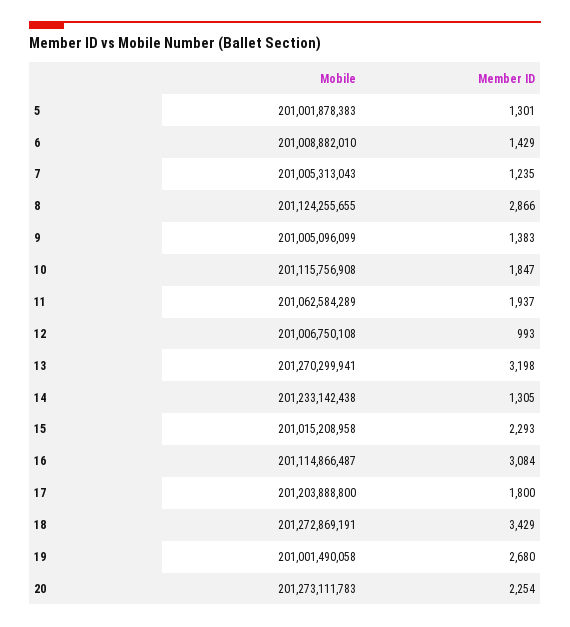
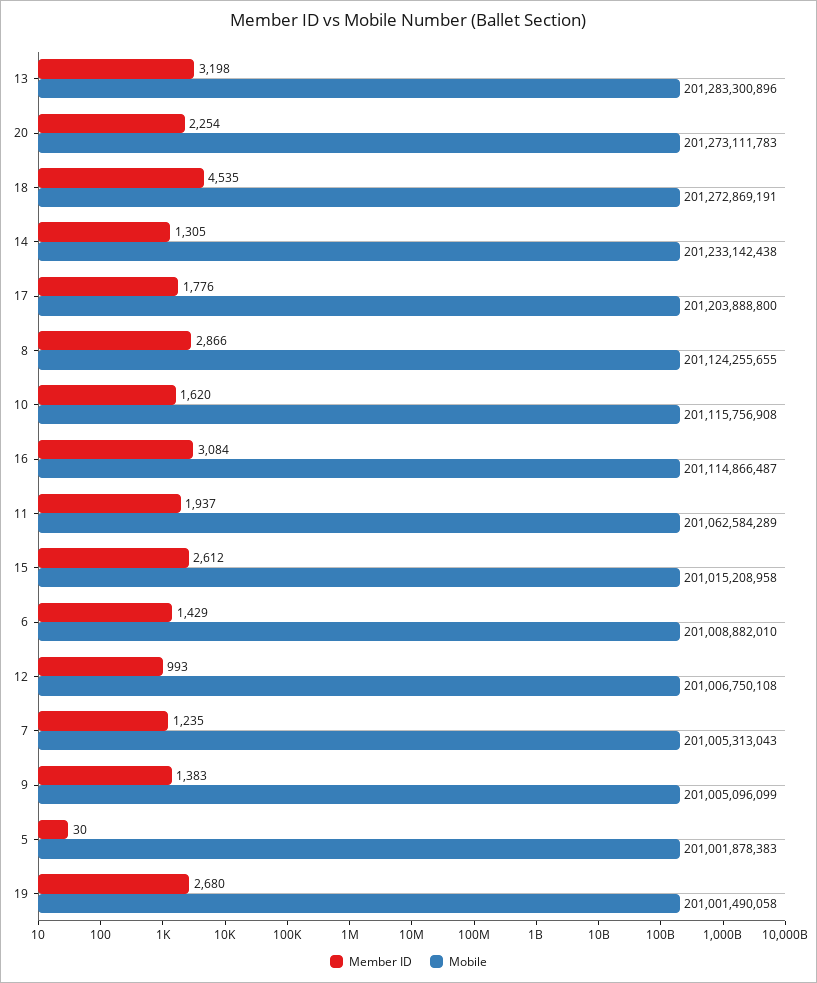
  {
    "Mobile": {
      "5": 201001878383,
      "6": 201008882010,
      "7": 201005313043,
      "8": 201124255655,
      "9": 201005096099,
      "10": 201115756908,
      "11": 201062584289,
      "12": 201006750108,
-     "13": 201270299941,
+     "13": 201283300896,
      "14": 201233142438,
      "15": 201015208958,
      "16": 201114866487,
      "17": 201203888800,
      "18": 201272869191,
      "19": 201001490058,
      "20": 201273111783
    },
    "Member ID": {
-     "5": 1301,
+     "5": 30,
      "6": 1429,
      "7": 1235,
      "8": 2866,
      "9": 1383,
-     "10": 1847,
+     "10": 1620,
      "11": 1937,
      "12": 993,
      "13": 3198,
      "14": 1305,
-     "15": 2293,
+     "15": 2612,
      "16": 3084,
-     "17": 1800,
+     "17": 1776,
-     "18": 3429,
+     "18": 4535,
      "19": 2680,
      "20": 2254
    }
  }

